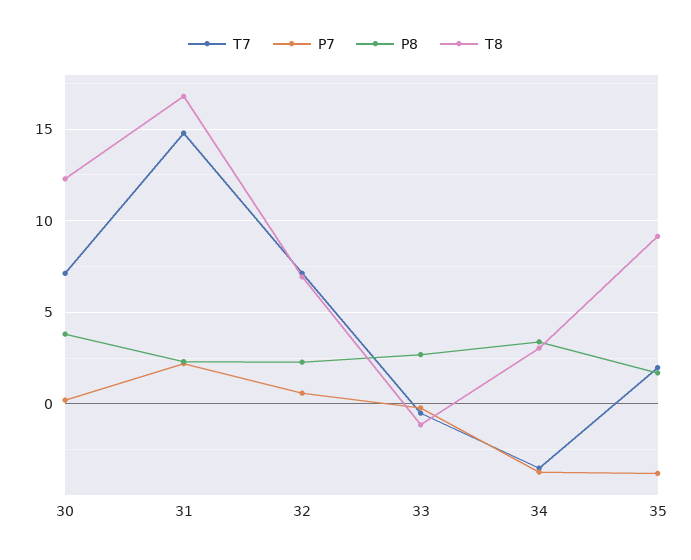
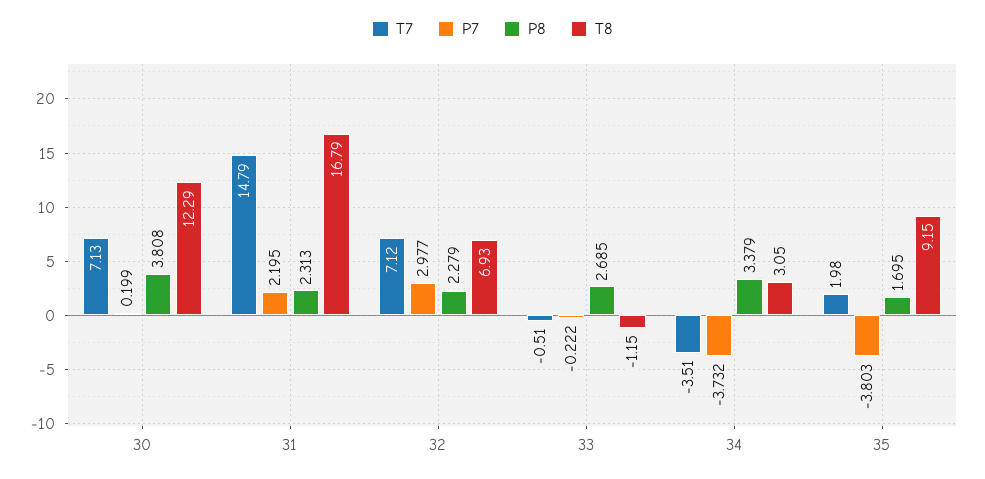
  {
    "T7": {
      "30": 7.13,
      "31": 14.79,
      "32": 7.12,
      "33": -0.51,
      "34": -3.51,
      "35": 1.98
    },
    "P7": {
      "30": 0.199,
      "31": 2.195,
-     "32": 0.5,
+     "32": 2.977,
      "33": -0.222,
      "34": -3.732,
      "35": -3.803
    },
    "P8": {
      "30": 3.808,
      "31": 2.313,
      "32": 2.279,
      "33": 2.685,
      "34": 3.379,
      "35": 1.695
    },
    "T8": {
      "30": 12.29,
      "31": 16.79,
      "32": 6.93,
      "33": -1.15,
      "34": 3.05,
      "35": 9.15
    }
  }

